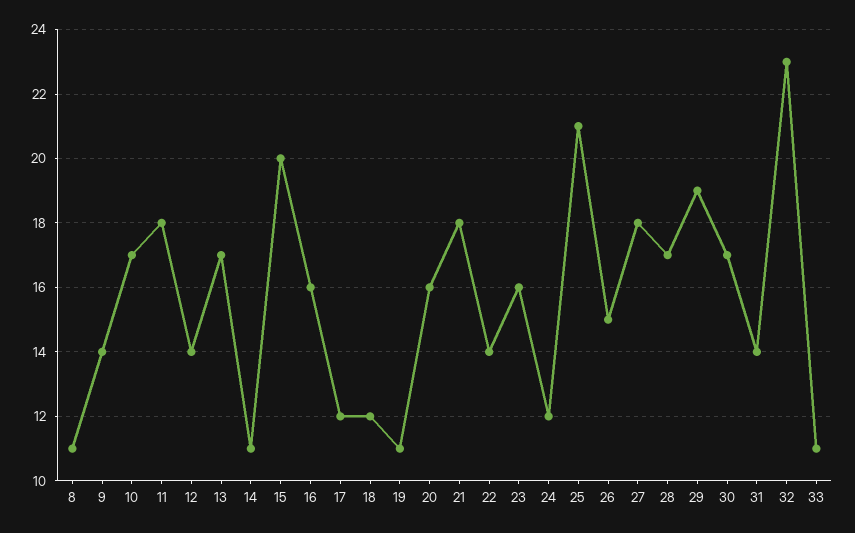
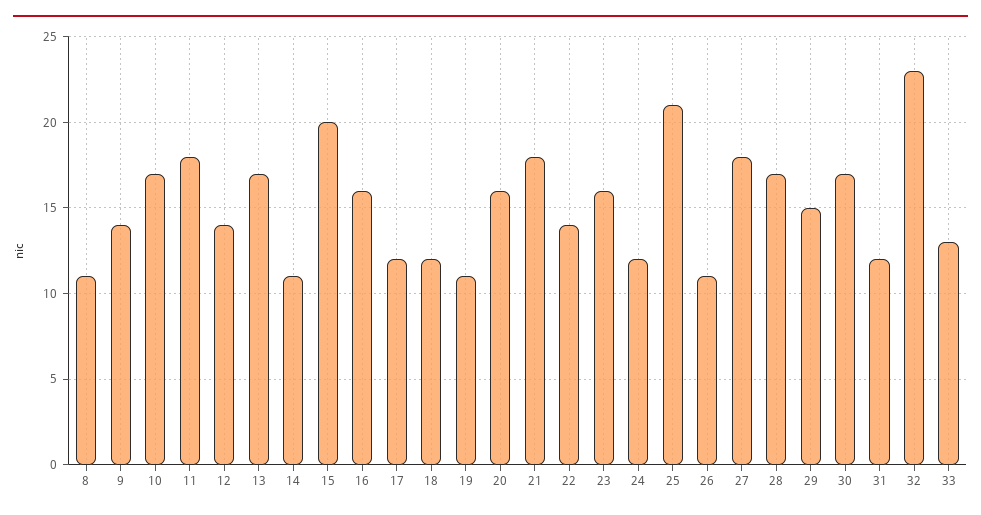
  {
    "8": 11,
    "9": 14,
    "10": 17,
    "11": 18,
    "12": 14,
    "13": 17,
    "14": 11,
    "15": 20,
    "16": 16,
    "17": 12,
    "18": 12,
    "19": 11,
    "20": 16,
    "21": 18,
    "22": 14,
    "23": 16,
    "24": 12,
    "25": 21,
-   "26": 15,
+   "26": 11,
    "27": 18,
    "28": 17,
-   "29": 19,
+   "29": 15,
    "30": 17,
-   "31": 14,
+   "31": 12,
    "32": 23,
-   "33": 11
+   "33": 13
  }

